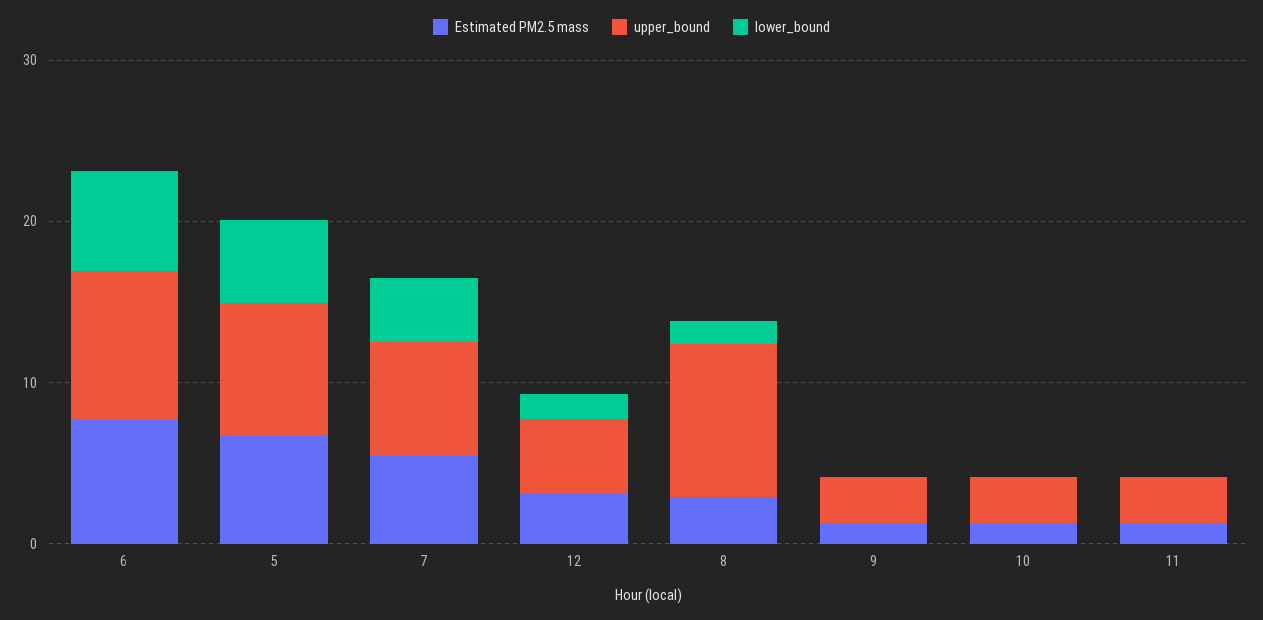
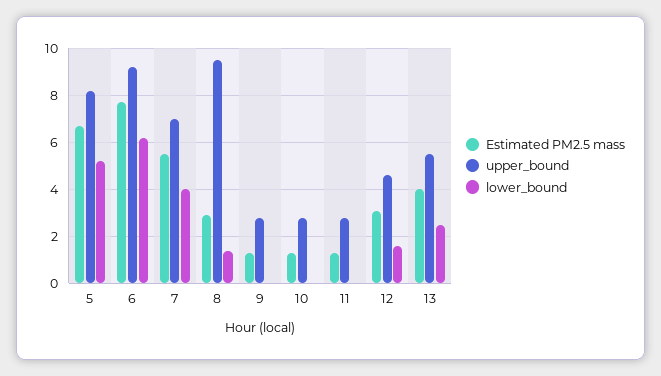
  {
    "Estimated PM2.5 mass": {
      "6": 7.5,
      "5": 6.5,
      "7": 5.5,
      "12": 3,
      "8": 3,
      "9": 1.5,
      "10": 1.5,
-     "11": 1.5
+     "11": 1.5,
+     "13": 4
    },
    "upper_bound": {
      "6": 9,
      "5": 8,
      "7": 7,
      "12": 4.5,
      "8": 9.5,
      "9": 3,
      "10": 3,
-     "11": 3
+     "11": 3,
+     "13": 5.5
    },
    "lower_bound": {
      "6": 6,
      "5": 5,
      "7": 4,
      "12": 1.5,
      "8": 1.5,
      "9": 0,
      "10": 0,
-     "11": 0
+     "11": 0,
+     "13": 2.5
    }
  }

